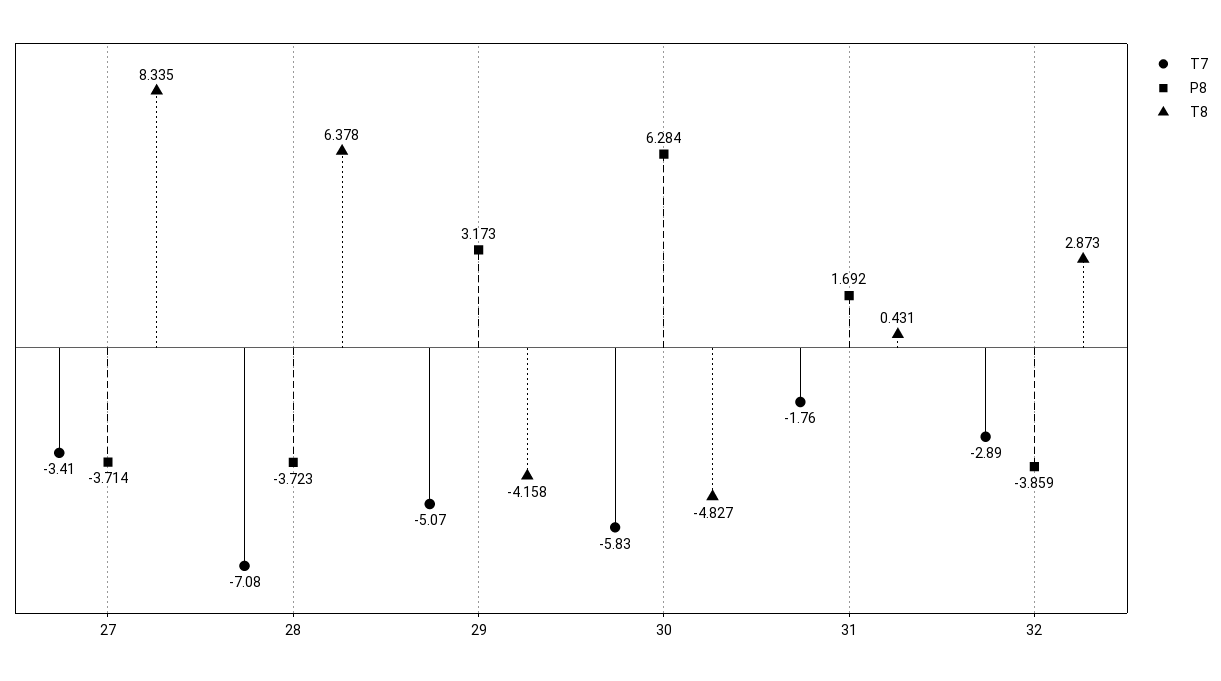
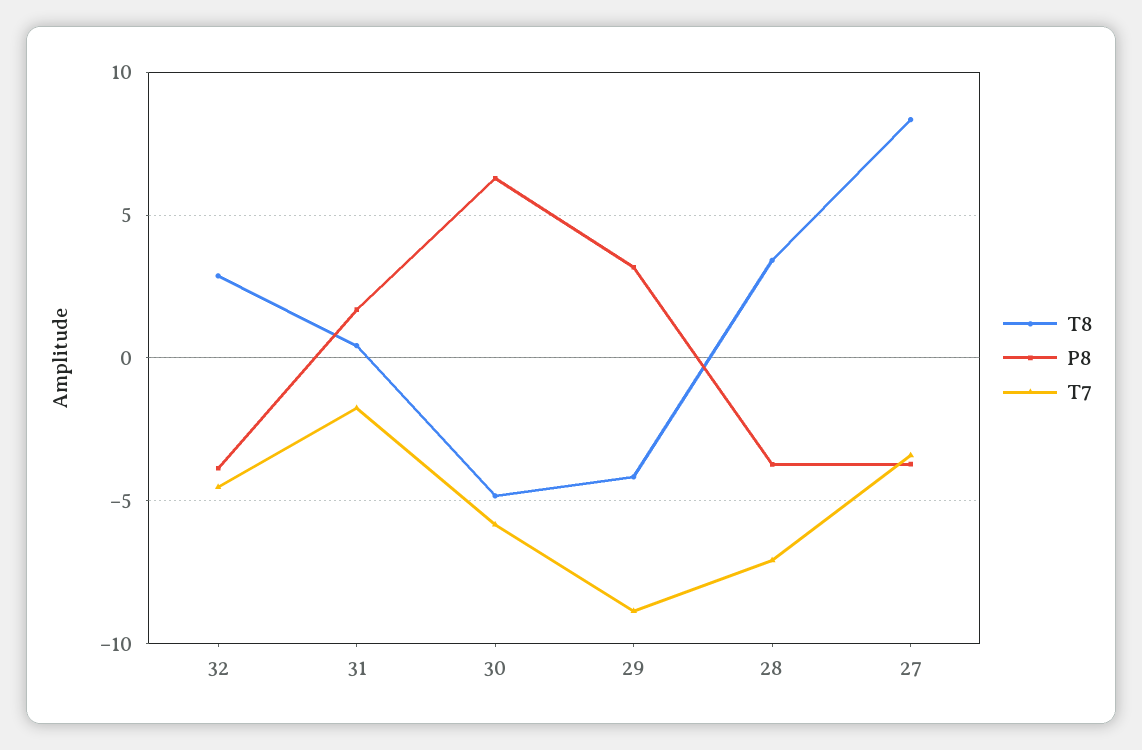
  {
    "T7": {
      "27": -3.41,
      "28": -7.08,
-     "29": -5.07,
+     "29": -9,
      "30": -5.83,
      "31": -1.76,
-     "32": -2.89
+     "32": -4.5
    },
    "P8": {
      "27": -3.714,
      "28": -3.723,
      "29": 3.173,
      "30": 6.284,
      "31": 1.692,
      "32": -3.859
    },
    "T8": {
      "27": 8.335,
-     "28": 6.378,
+     "28": 3.5,
      "29": -4.158,
      "30": -4.827,
      "31": 0.431,
      "32": 2.873
    }
  }

